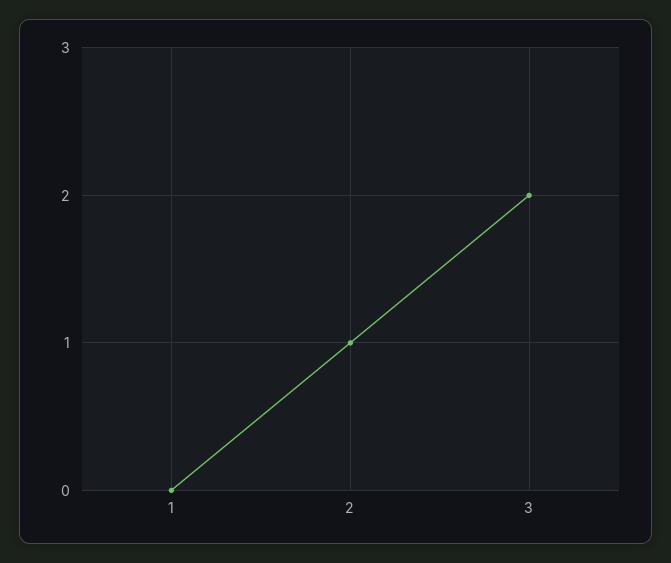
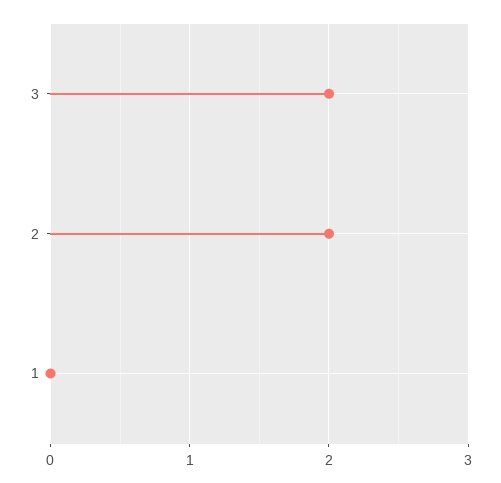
  {
    "1": 0,
-   "2": 1,
+   "2": 2,
    "3": 2
  }

